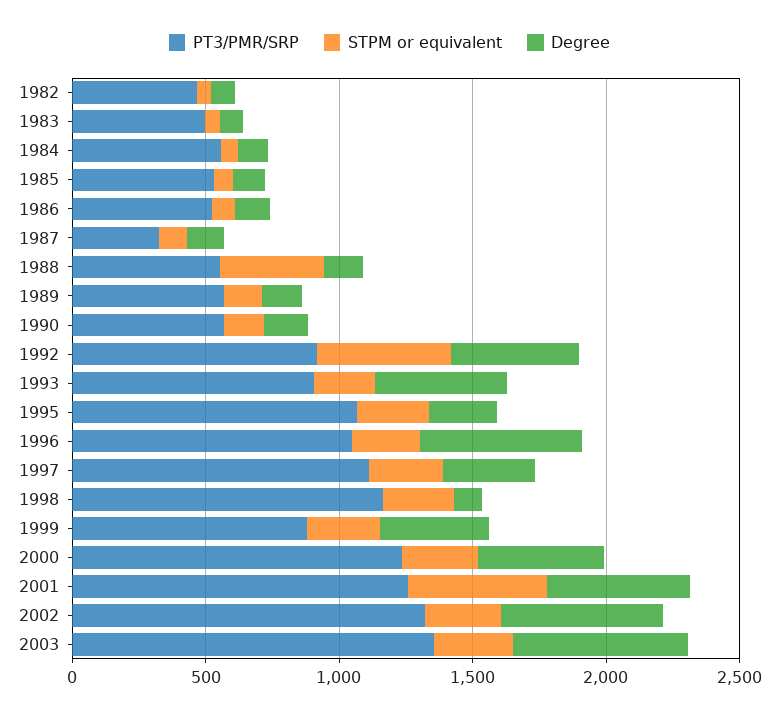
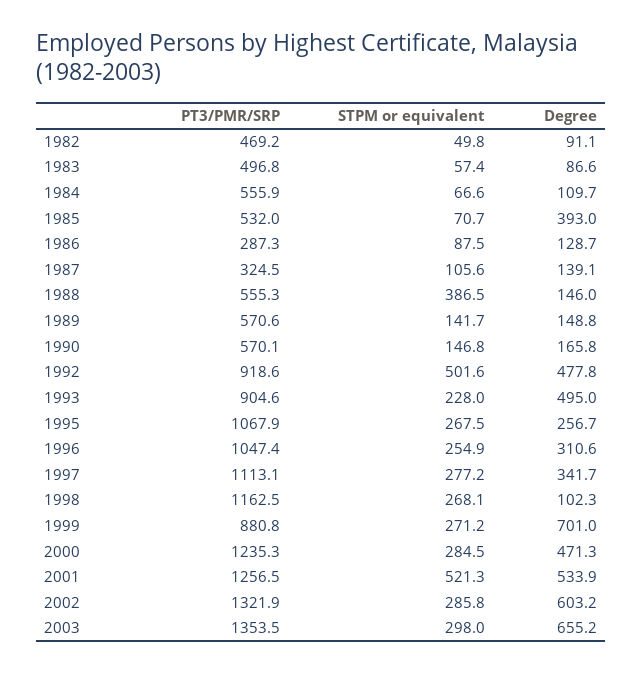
  {
    "PT3/PMR/SRP": {
      "1982": 469.2,
      "1983": 496.8,
      "1984": 555.9,
      "1985": 532,
-     "1986": 500,
+     "1986": 287.3,
      "1987": 324.5,
      "1988": 555.3,
      "1989": 570.6,
      "1990": 570.1,
      "1992": 918.6,
      "1993": 904.6,
      "1995": 1067.9,
      "1996": 1047.4,
      "1997": 1113.1,
      "1998": 1162.5,
      "1999": 880.8,
      "2000": 1235.3,
      "2001": 1256.5,
      "2002": 1321.9,
      "2003": 1353.5
    },
    "STPM or equivalent": {
      "1982": 49.8,
      "1983": 57.4,
      "1984": 66.6,
      "1985": 70.7,
      "1986": 87.5,
      "1987": 105.6,
      "1988": 386.5,
      "1989": 141.7,
      "1990": 146.8,
      "1992": 501.6,
      "1993": 228,
      "1995": 267.5,
      "1996": 254.9,
      "1997": 277.2,
      "1998": 268.1,
      "1999": 271.2,
      "2000": 284.5,
      "2001": 521.3,
      "2002": 285.8,
      "2003": 298
    },
    "Degree": {
      "1982": 91.1,
      "1983": 86.6,
      "1984": 109.7,
-     "1985": 100,
+     "1985": 393,
      "1986": 128.7,
      "1987": 139.1,
      "1988": 146,
      "1989": 148.8,
      "1990": 165.8,
      "1992": 477.8,
      "1993": 495,
      "1995": 256.7,
-     "1996": 600,
+     "1996": 310.6,
      "1997": 341.7,
      "1998": 102.3,
-     "1999": 400,
+     "1999": 701,
      "2000": 471.3,
      "2001": 533.9,
      "2002": 603.2,
      "2003": 655.2
    }
  }

